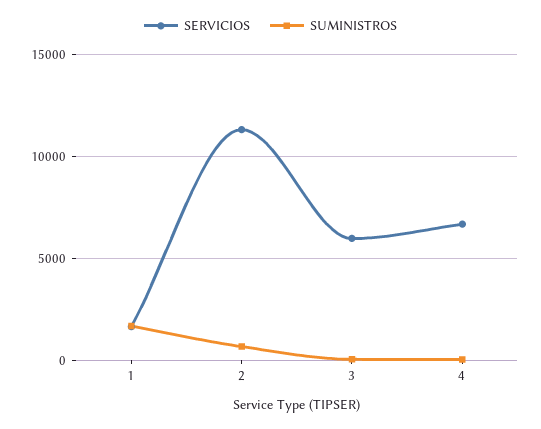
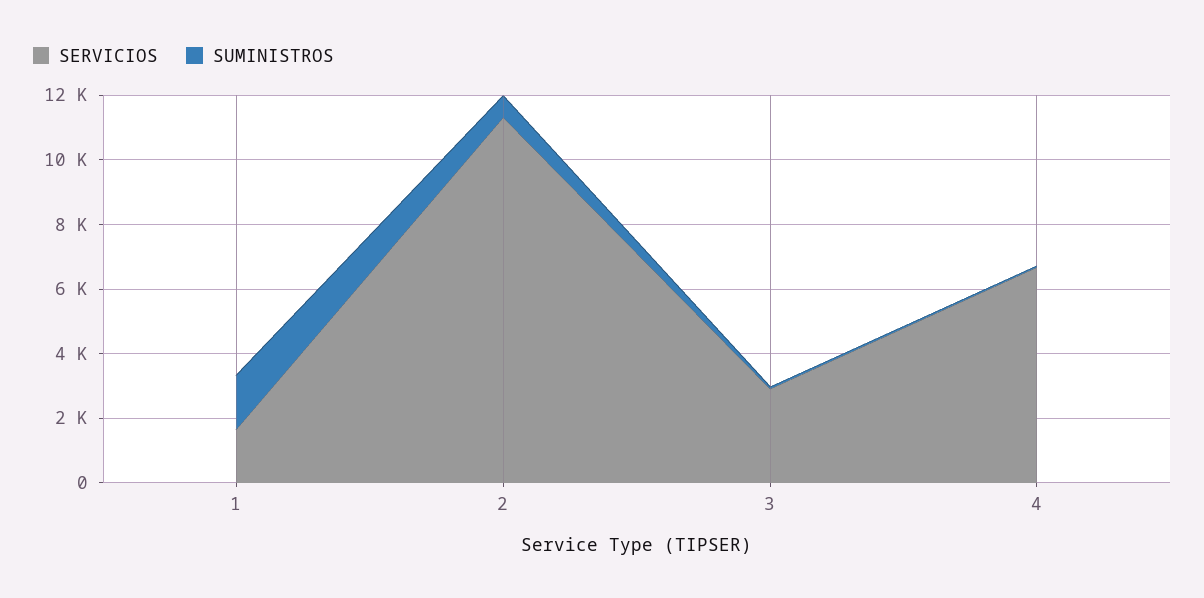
  {
    "SERVICIOS": {
      "1": 1500,
      "2": 11500,
-     "3": 6000,
+     "3": 3000,
      "4": 6500
    },
    "SUMINISTROS": {
      "1": 1500,
      "2": 500,
      "3": 0,
      "4": 0
    }
  }

